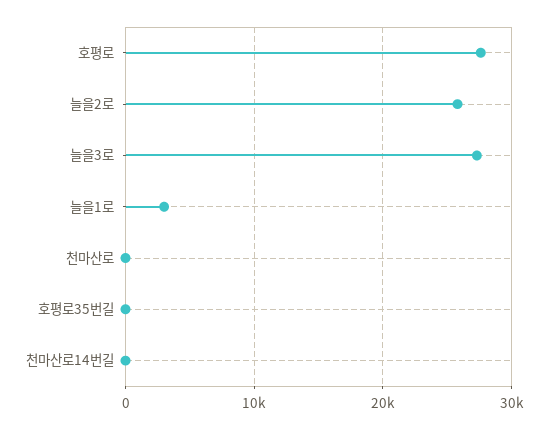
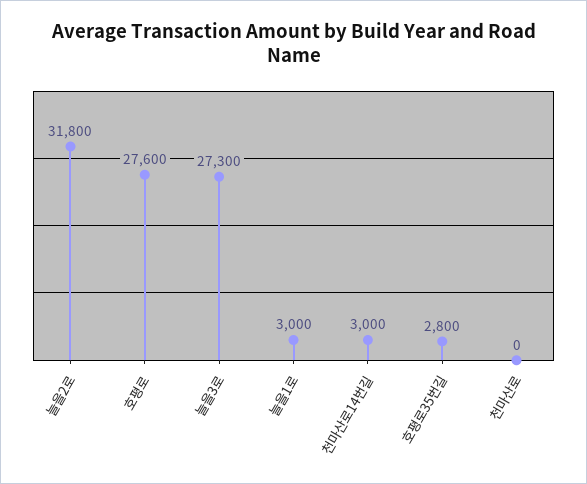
  {
    "호평로": 27600,
-   "늘을2로": 26000,
+   "늘을2로": 31800,
    "늘을3로": 27300,
    "늘을1로": 3000,
    "천마산로": 0,
-   "호평로35번길": 0,
+   "호평로35번길": 2800,
-   "천마산로14번길": 0
+   "천마산로14번길": 3000
  }

